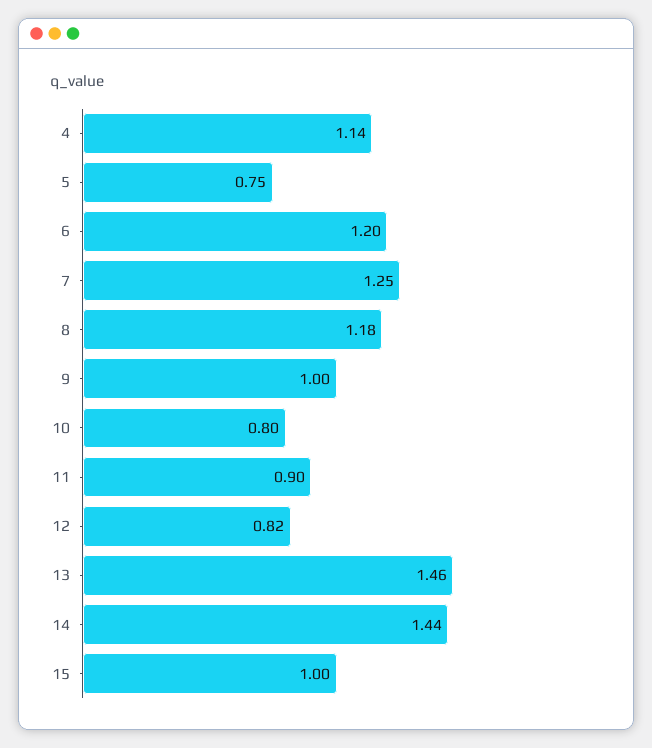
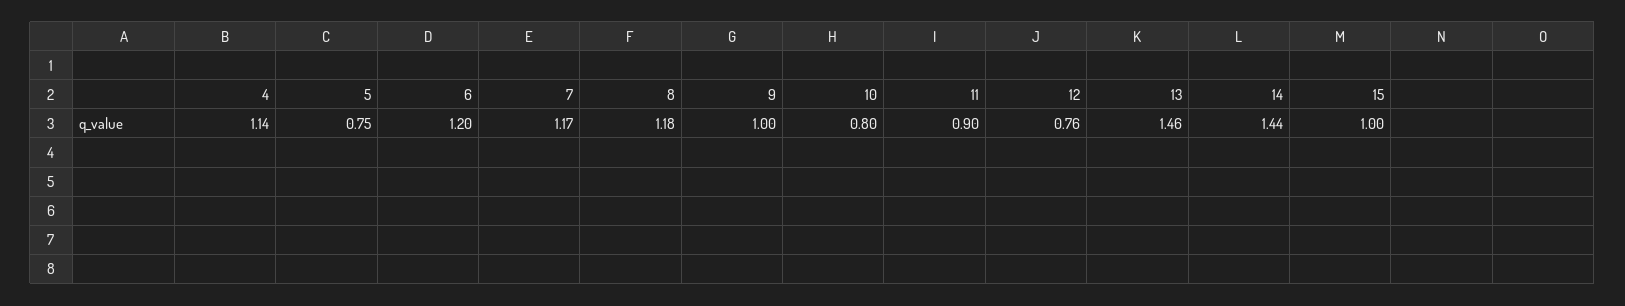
  {
    "4": 1.14,
    "5": 0.75,
    "6": 1.2,
-   "7": 1.25,
+   "7": 1.17,
    "8": 1.18,
    "9": 1,
    "10": 0.8,
    "11": 0.9,
-   "12": 0.82,
+   "12": 0.76,
    "13": 1.46,
    "14": 1.44,
    "15": 1
  }

